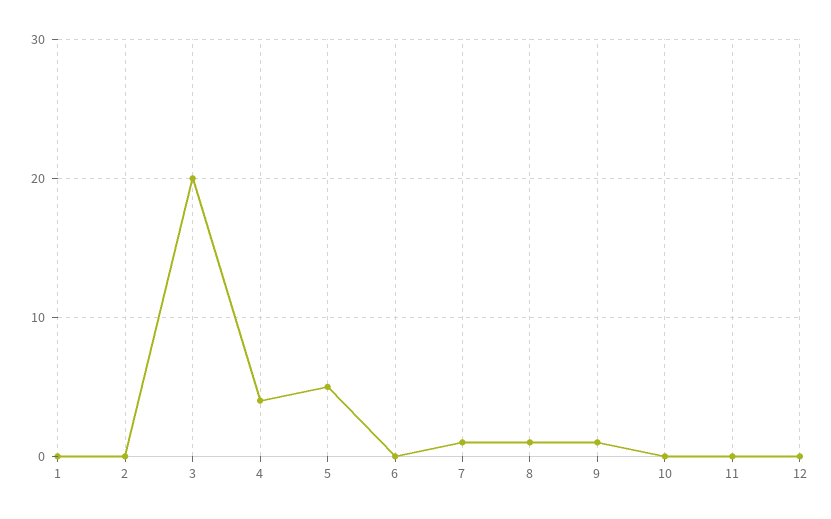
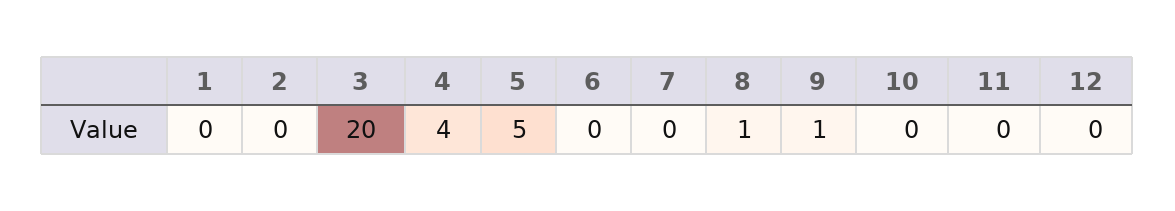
  {
    "1": 0,
    "2": 0,
    "3": 20,
    "4": 4,
    "5": 5,
    "6": 0,
-   "7": 1,
+   "7": 0,
    "8": 1,
    "9": 1,
    "10": 0,
    "11": 0,
    "12": 0
  }

